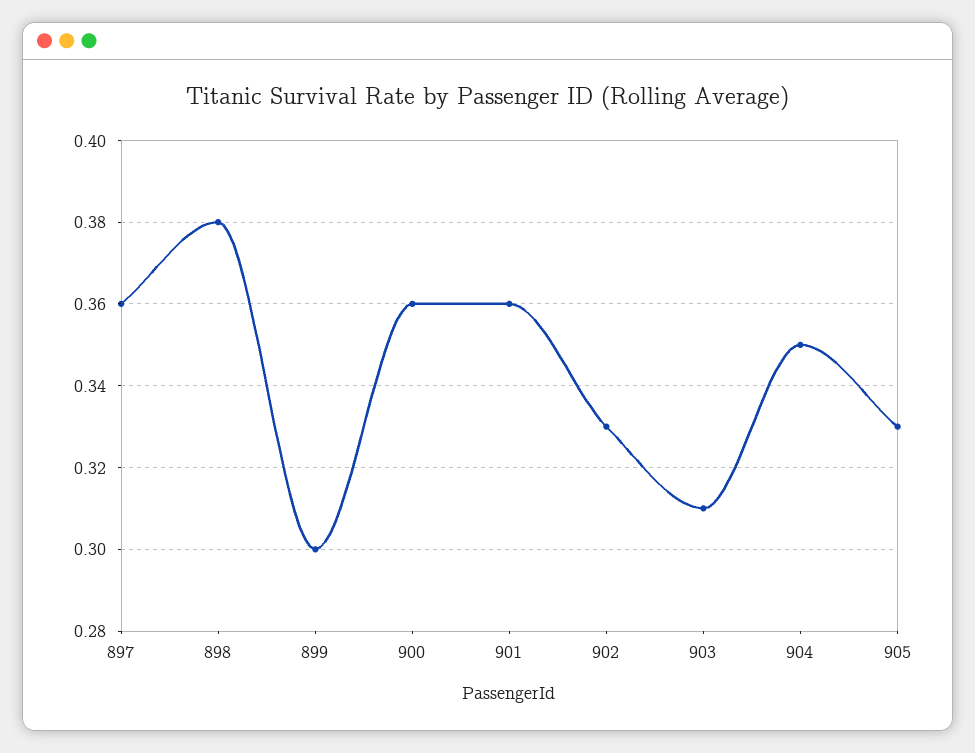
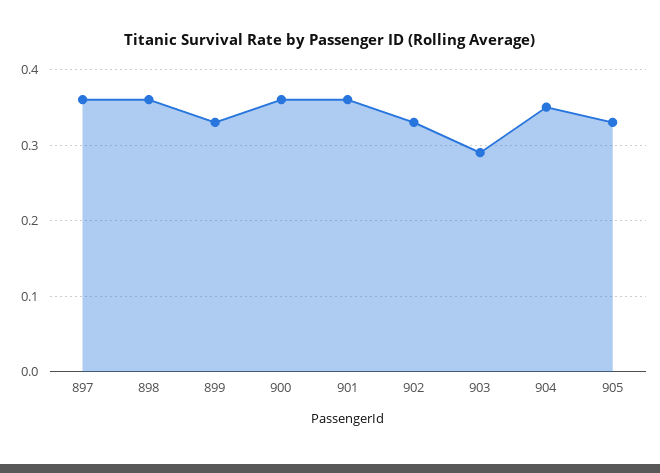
  {
    "897": 0.36,
-   "898": 0.38,
+   "898": 0.36,
-   "899": 0.3,
+   "899": 0.33,
    "900": 0.36,
    "901": 0.36,
    "902": 0.33,
-   "903": 0.31,
+   "903": 0.29,
    "904": 0.35,
    "905": 0.33
  }

